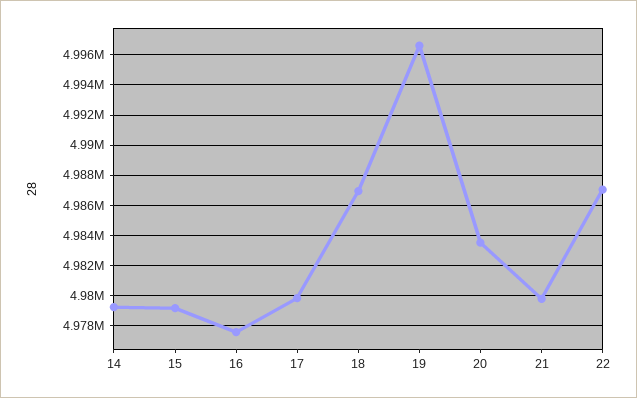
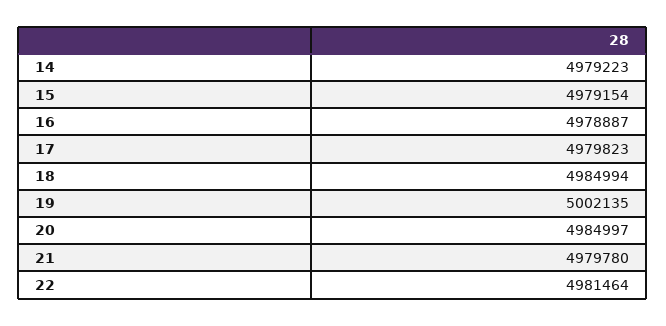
  {
    "14": 4979223,
    "15": 4979154,
-   "16": 4977500,
+   "16": 4978887,
    "17": 4979823,
-   "18": 4987000,
+   "18": 4984994,
-   "19": 4996500,
+   "19": 5002135,
-   "20": 4983500,
+   "20": 4984997,
    "21": 4979780,
-   "22": 4987000
+   "22": 4981464
  }

